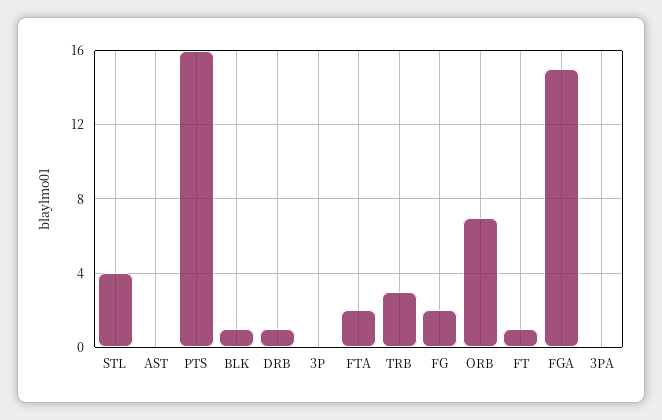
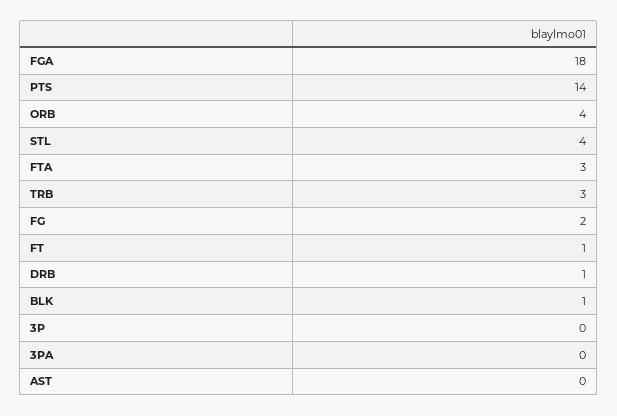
  {
    "STL": 4,
    "AST": 0,
-   "PTS": 16,
+   "PTS": 14,
    "BLK": 1,
    "DRB": 1,
    "3P": 0,
-   "FTA": 2,
+   "FTA": 3,
    "TRB": 3,
    "FG": 2,
-   "ORB": 7,
+   "ORB": 4,
    "FT": 1,
-   "FGA": 15,
+   "FGA": 18,
    "3PA": 0
  }

